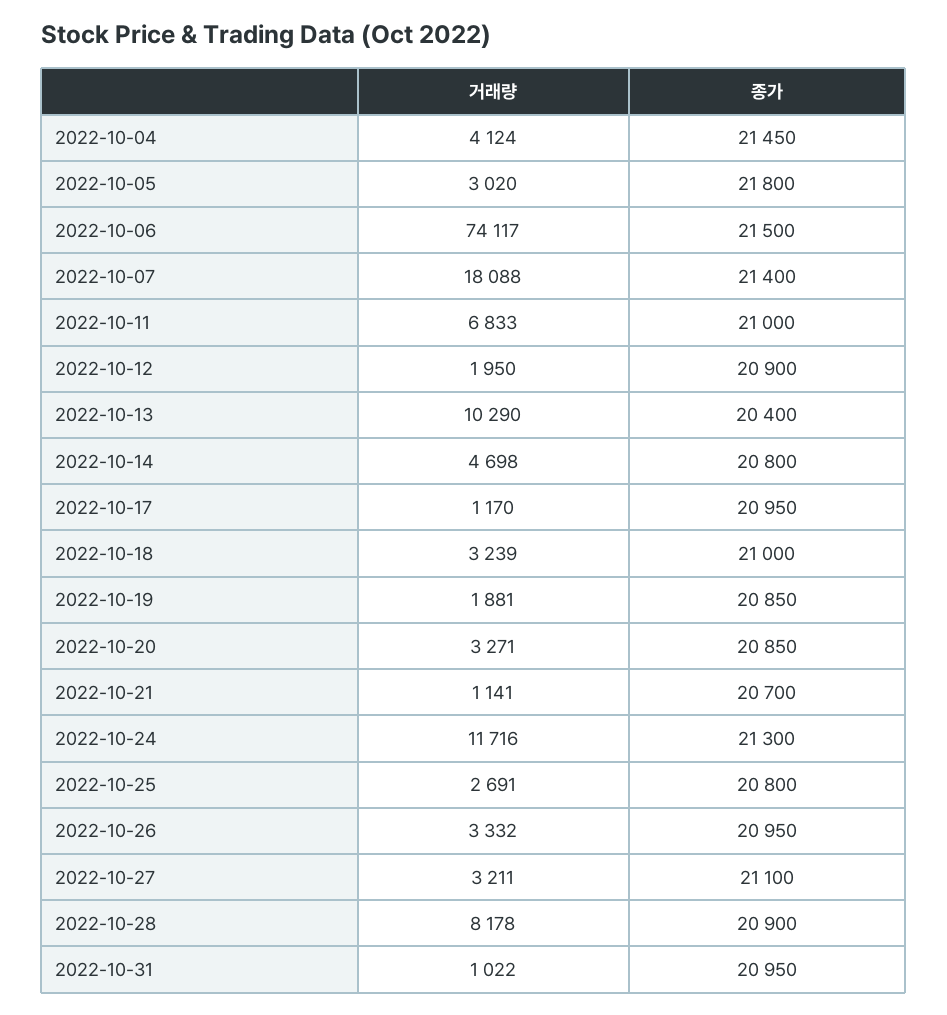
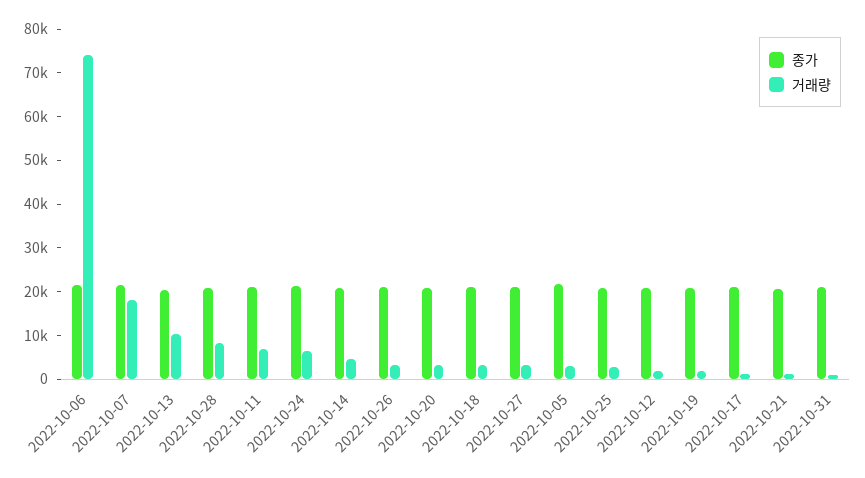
  {
    "거래량": {
-     "2022-10-04": 4124,
      "2022-10-05": 3020,
      "2022-10-06": 74117,
      "2022-10-07": 18088,
      "2022-10-11": 6833,
      "2022-10-12": 1950,
      "2022-10-13": 10290,
      "2022-10-14": 4698,
      "2022-10-17": 1170,
      "2022-10-18": 3239,
      "2022-10-19": 1881,
      "2022-10-20": 3271,
      "2022-10-21": 1141,
-     "2022-10-24": 11716,
+     "2022-10-24": 6000,
      "2022-10-25": 2691,
      "2022-10-26": 3332,
      "2022-10-27": 3211,
      "2022-10-28": 8178,
      "2022-10-31": 1022
    },
    "종가": {
-     "2022-10-04": 21450,
      "2022-10-05": 21800,
      "2022-10-06": 21500,
      "2022-10-07": 21400,
      "2022-10-11": 21000,
      "2022-10-12": 20900,
      "2022-10-13": 20400,
      "2022-10-14": 20800,
      "2022-10-17": 20950,
      "2022-10-18": 21000,
      "2022-10-19": 20850,
      "2022-10-20": 20850,
      "2022-10-21": 20700,
      "2022-10-24": 21300,
      "2022-10-25": 20800,
      "2022-10-26": 20950,
      "2022-10-27": 21100,
      "2022-10-28": 20900,
      "2022-10-31": 20950
    }
  }

